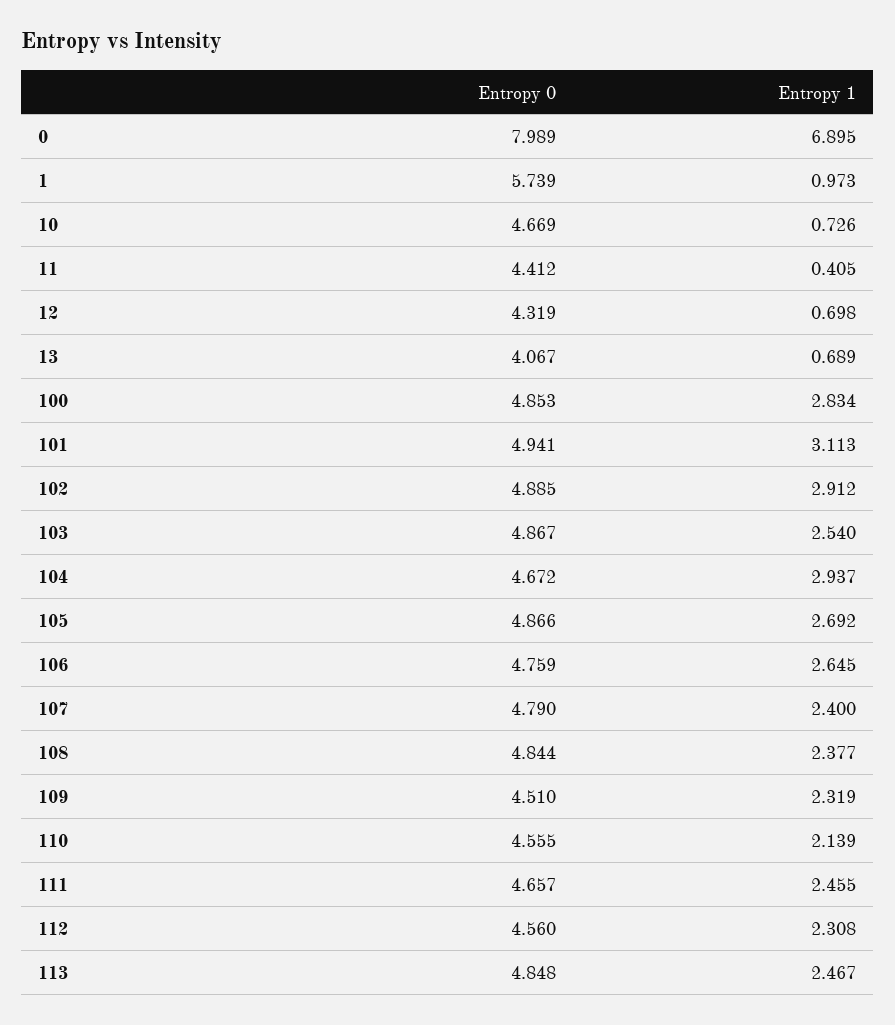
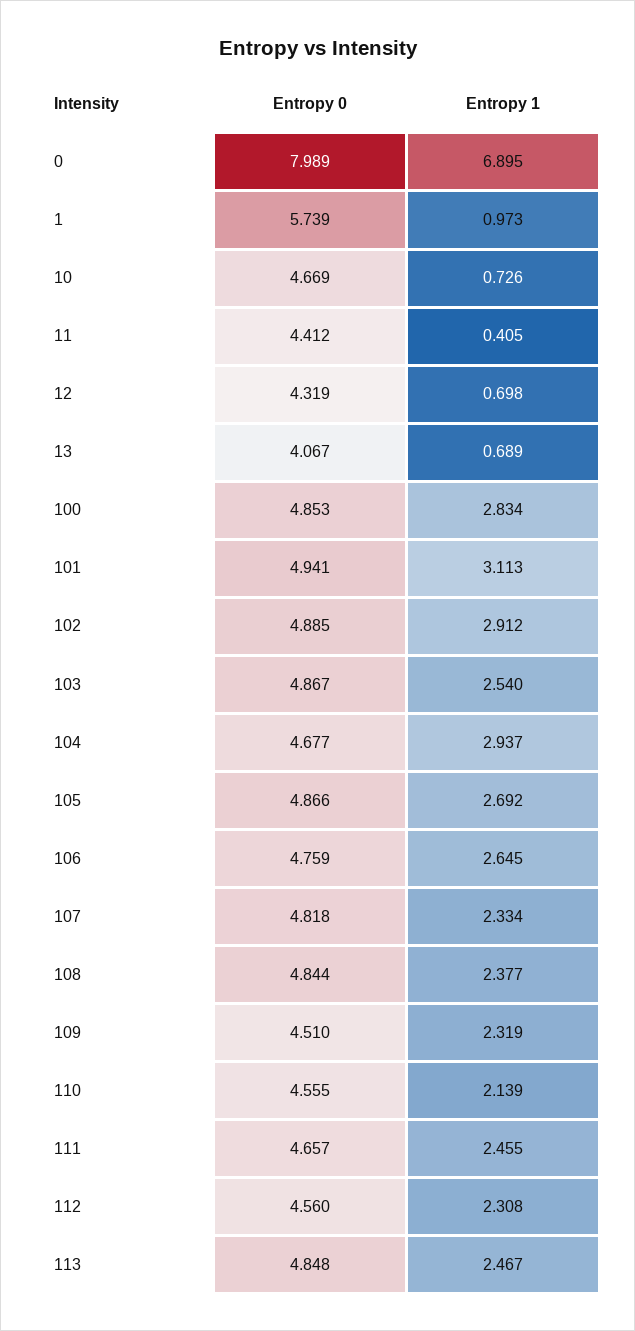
  {
    "Entropy 0": {
      "0": 7.989,
      "1": 5.739,
      "10": 4.669,
      "11": 4.412,
      "12": 4.319,
      "13": 4.067,
      "100": 4.853,
      "101": 4.941,
      "102": 4.885,
      "103": 4.867,
-     "104": 4.672,
+     "104": 4.677,
      "105": 4.866,
      "106": 4.759,
-     "107": 4.79,
+     "107": 4.818,
      "108": 4.844,
      "109": 4.51,
      "110": 4.555,
      "111": 4.657,
      "112": 4.56,
      "113": 4.848
    },
    "Entropy 1": {
      "0": 6.895,
      "1": 0.973,
      "10": 0.726,
      "11": 0.405,
      "12": 0.698,
      "13": 0.689,
      "100": 2.834,
      "101": 3.113,
      "102": 2.912,
      "103": 2.54,
      "104": 2.937,
      "105": 2.692,
      "106": 2.645,
-     "107": 2.4,
+     "107": 2.334,
      "108": 2.377,
      "109": 2.319,
      "110": 2.139,
      "111": 2.455,
      "112": 2.308,
      "113": 2.467
    }
  }

